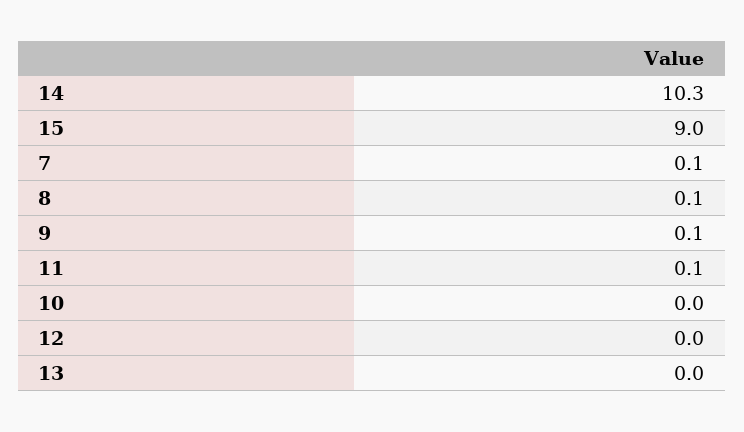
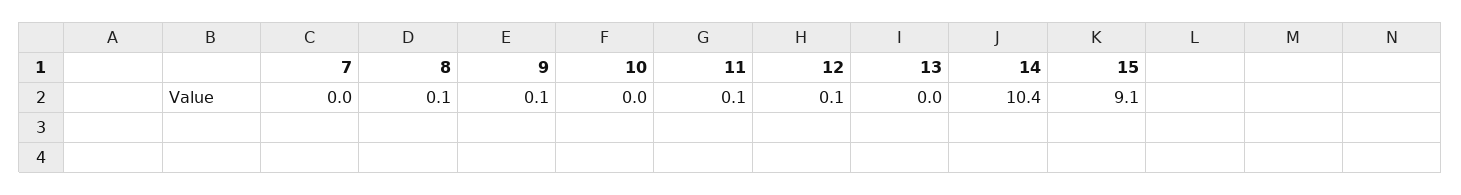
  {
-   "14": 10.3,
+   "14": 10.4,
-   "15": 9,
+   "15": 9.1,
-   "7": 0.1,
+   "7": 0,
    "8": 0.1,
    "9": 0.1,
    "11": 0.1,
    "10": 0,
-   "12": 0,
+   "12": 0.1,
    "13": 0
  }

